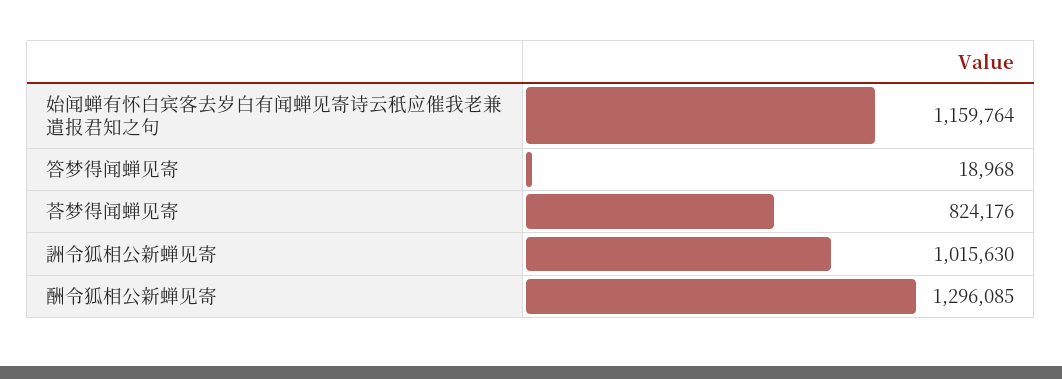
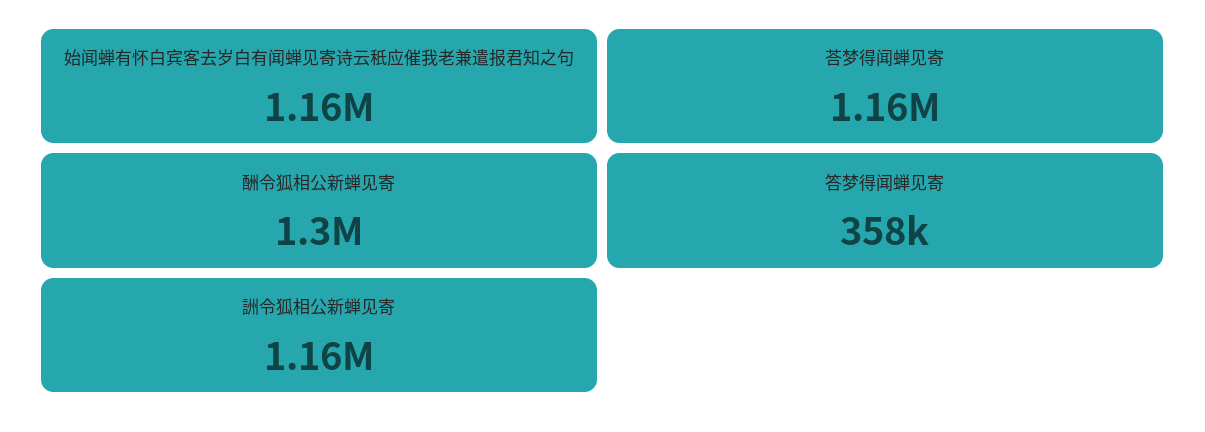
  {
    "始闻蝉有怀白宾客去岁白有闻蝉见寄诗云秖应催我老兼遣报君知之句": 1159764,
-   "答梦得闻蝉见寄": 18968,
+   "答梦得闻蝉见寄": 358000,
-   "荅梦得闻蝉见寄": 824176,
+   "荅梦得闻蝉见寄": 1160000,
-   "詶令狐相公新蝉见寄": 1015630,
+   "詶令狐相公新蝉见寄": 1160000,
    "酬令狐相公新蝉见寄": 1296085
  }

